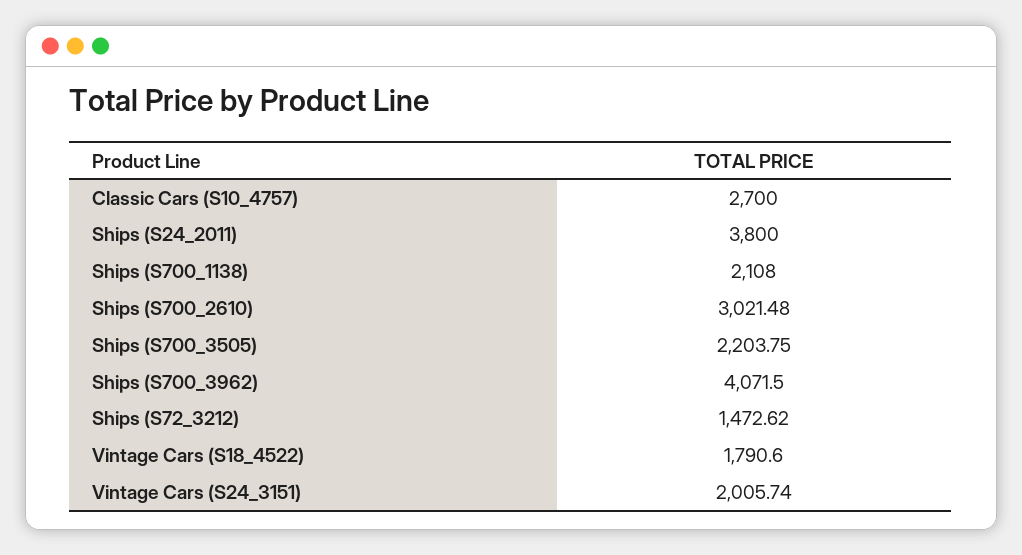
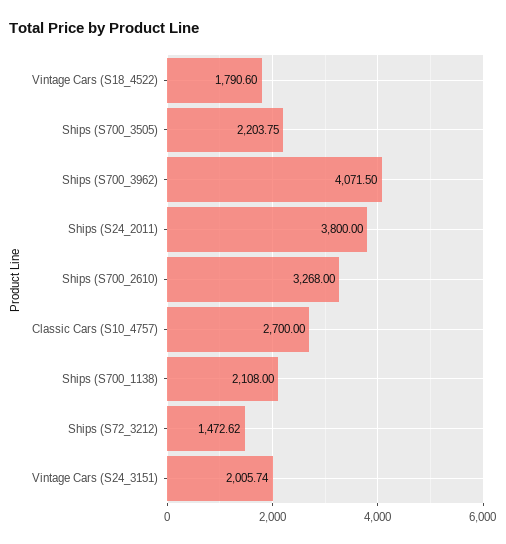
  {
    "Classic Cars (S10_4757)": 2700,
    "Ships (S24_2011)": 3800,
    "Ships (S700_1138)": 2108,
-   "Ships (S700_2610)": 3021.48,
+   "Ships (S700_2610)": 3268,
    "Ships (S700_3505)": 2203.75,
    "Ships (S700_3962)": 4071.5,
    "Ships (S72_3212)": 1472.62,
    "Vintage Cars (S18_4522)": 1790.6,
    "Vintage Cars (S24_3151)": 2005.74
  }

